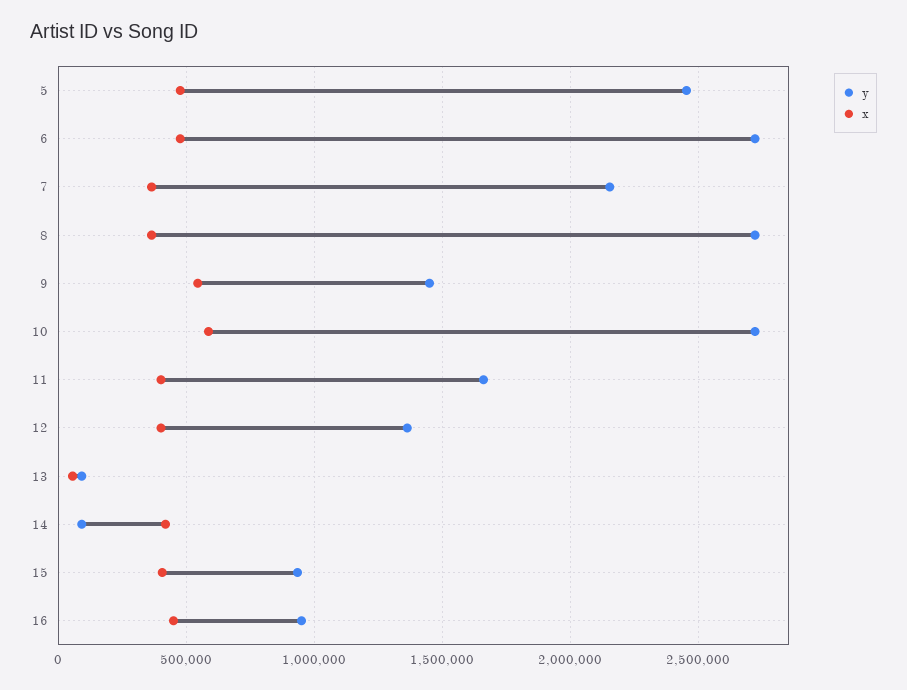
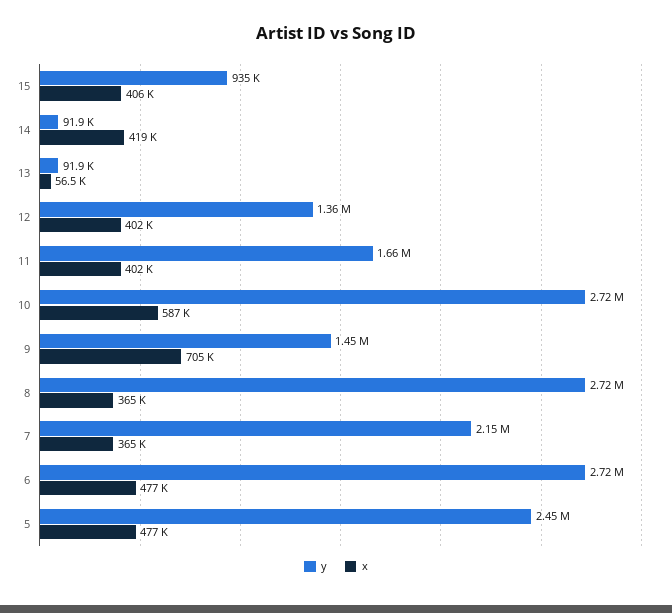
  {
    "y": {
      "5": 2450000,
      "6": 2720000,
      "7": 2150000,
      "8": 2720000,
      "9": 1450000,
      "10": 2720000,
      "11": 1660000,
      "12": 1360000,
      "13": 91900,
      "14": 91900,
-     "15": 935000,
+     "15": 935000
-     "16": 950000
    },
    "x": {
      "5": 477000,
      "6": 477000,
      "7": 365000,
      "8": 365000,
-     "9": 550000,
+     "9": 705000,
      "10": 587000,
      "11": 402000,
      "12": 402000,
      "13": 56500,
      "14": 419000,
-     "15": 406000,
+     "15": 406000
-     "16": 450000
    }
  }

